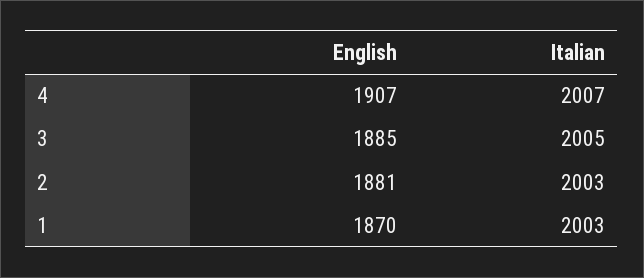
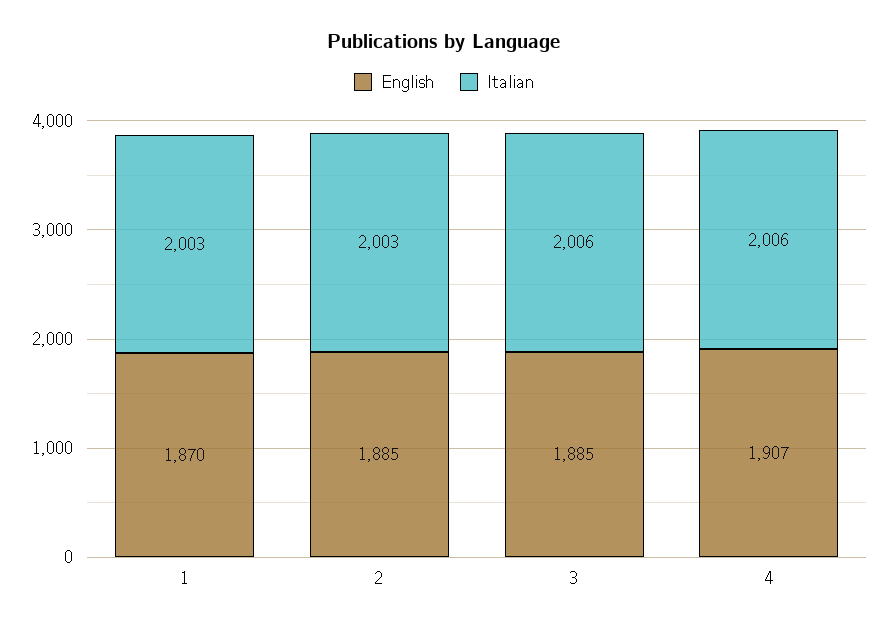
  {
    "English": {
      "4": 1907,
      "3": 1885,
-     "2": 1881,
+     "2": 1885,
      "1": 1870
    },
    "Italian": {
-     "4": 2007,
+     "4": 2006,
-     "3": 2005,
+     "3": 2006,
      "2": 2003,
      "1": 2003
    }
  }

